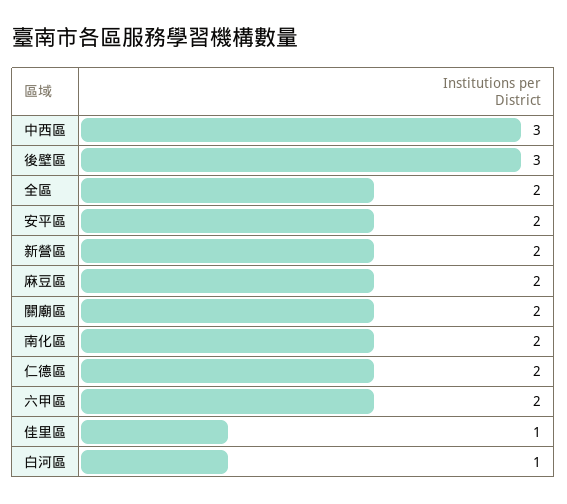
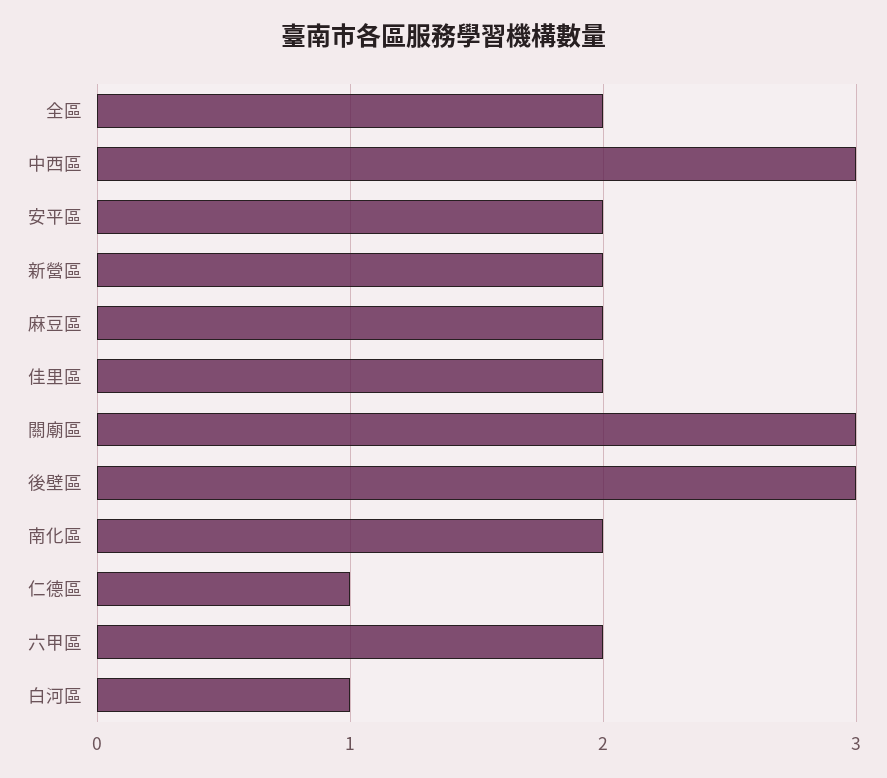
  {
    "中西區": 3,
    "後壁區": 3,
    "全區": 2,
    "安平區": 2,
    "新營區": 2,
    "麻豆區": 2,
-   "關廟區": 2,
+   "關廟區": 3,
    "南化區": 2,
-   "仁德區": 2,
+   "仁德區": 1,
    "六甲區": 2,
-   "佳里區": 1,
+   "佳里區": 2,
    "白河區": 1
  }

